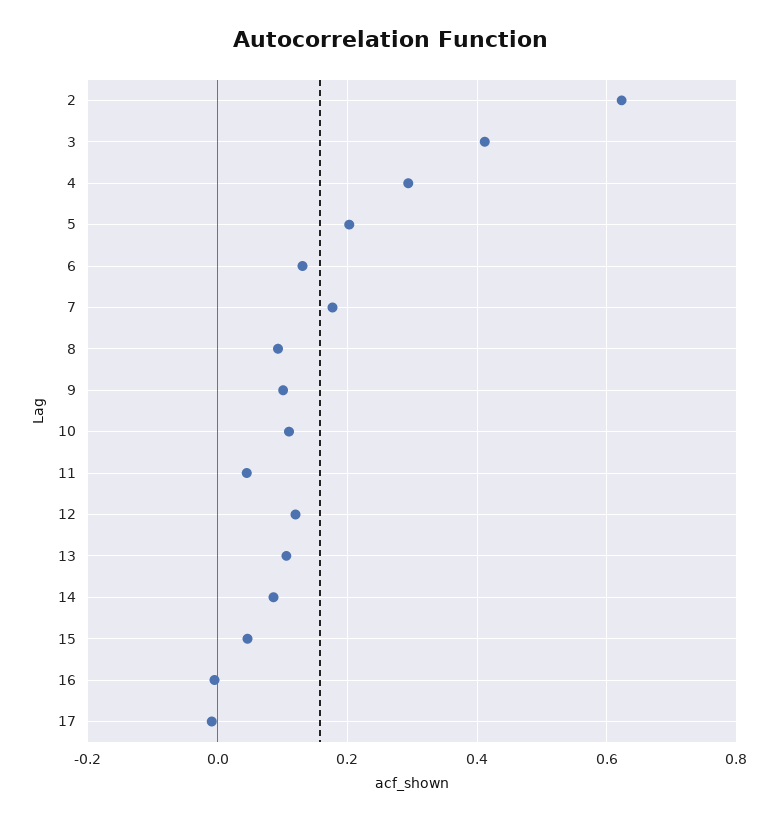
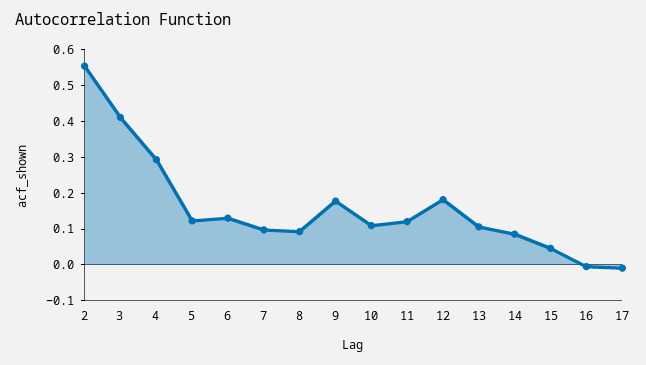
  {
-   "2": 0.62,
+   "2": 0.55,
    "3": 0.42,
    "4": 0.3,
-   "5": 0.2,
+   "5": 0.125,
    "6": 0.14,
-   "7": 0.18,
+   "7": 0.1,
    "8": 0.1,
-   "9": 0.1,
+   "9": 0.175,
    "10": 0.12,
-   "11": 0.04,
+   "11": 0.125,
-   "12": 0.12,
+   "12": 0.175,
    "13": 0.1,
    "14": 0.08,
    "15": 0.04,
    "16": 0,
    "17": 0
  }

